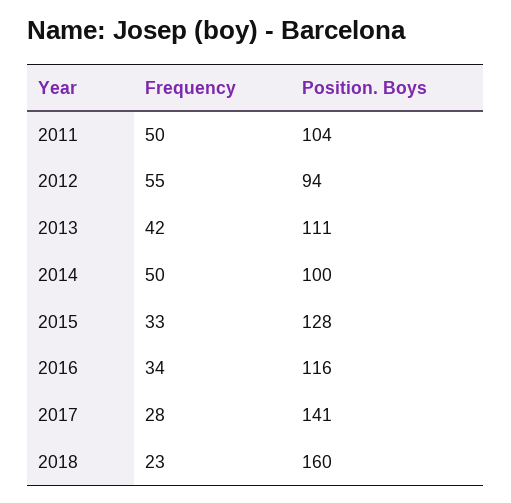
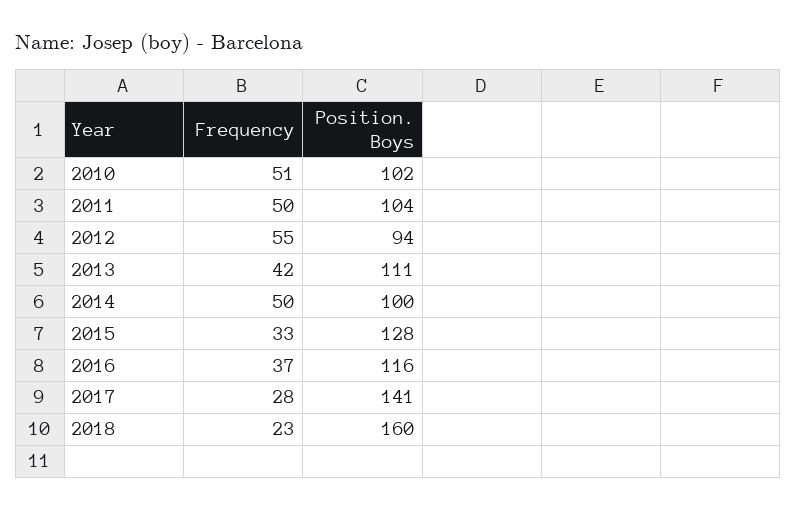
  {
    "Frequency": {
      "2011": 50,
      "2012": 55,
      "2013": 42,
      "2014": 50,
      "2015": 33,
-     "2016": 34,
+     "2016": 37,
      "2017": 28,
-     "2018": 23
+     "2018": 23,
+     "2010": 51
    },
    "Position. Boys": {
      "2011": 104,
      "2012": 94,
      "2013": 111,
      "2014": 100,
      "2015": 128,
      "2016": 116,
      "2017": 141,
-     "2018": 160
+     "2018": 160,
+     "2010": 102
    }
  }

